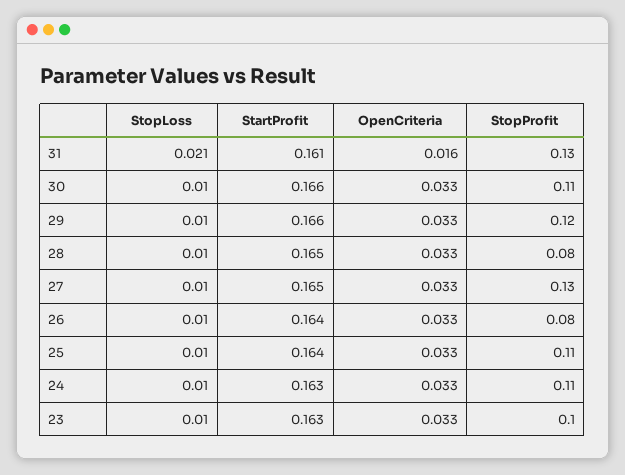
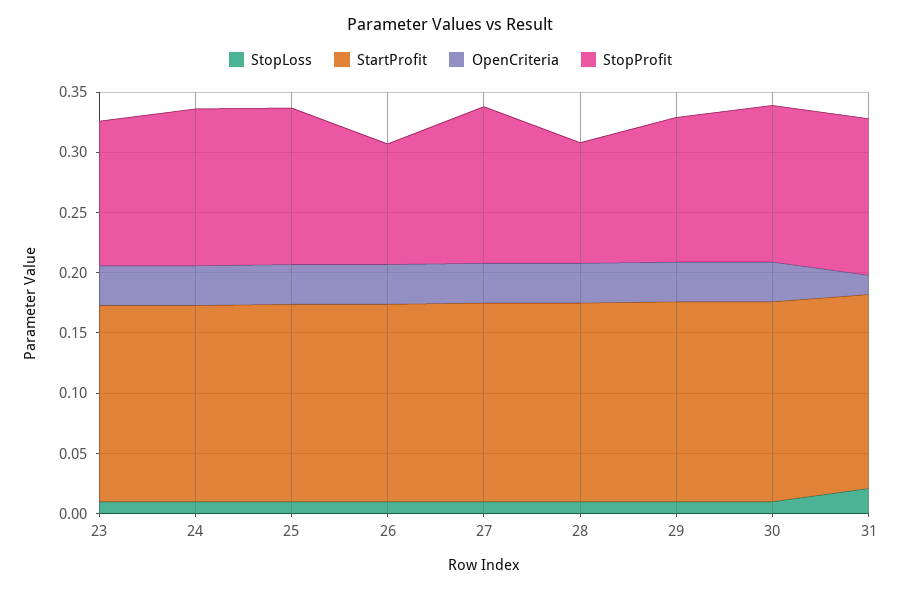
  {
    "StopLoss": {
      "31": 0.021,
      "30": 0.01,
      "29": 0.01,
      "28": 0.01,
      "27": 0.01,
      "26": 0.01,
      "25": 0.01,
      "24": 0.01,
      "23": 0.01
    },
    "StartProfit": {
      "31": 0.161,
      "30": 0.166,
      "29": 0.166,
      "28": 0.165,
      "27": 0.165,
      "26": 0.164,
      "25": 0.164,
      "24": 0.163,
      "23": 0.163
    },
    "OpenCriteria": {
      "31": 0.016,
      "30": 0.033,
      "29": 0.033,
      "28": 0.033,
      "27": 0.033,
      "26": 0.033,
      "25": 0.033,
      "24": 0.033,
      "23": 0.033
    },
    "StopProfit": {
      "31": 0.13,
-     "30": 0.11,
+     "30": 0.13,
      "29": 0.12,
-     "28": 0.08,
+     "28": 0.1,
      "27": 0.13,
-     "26": 0.08,
+     "26": 0.1,
-     "25": 0.11,
+     "25": 0.13,
-     "24": 0.11,
+     "24": 0.13,
-     "23": 0.1
+     "23": 0.12
    }
  }

